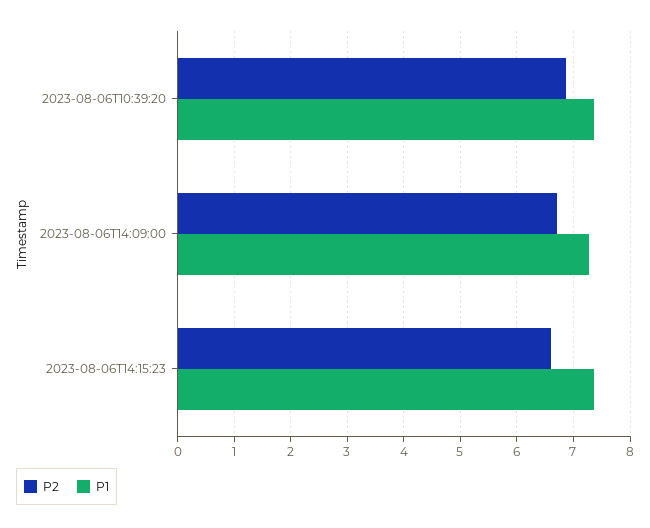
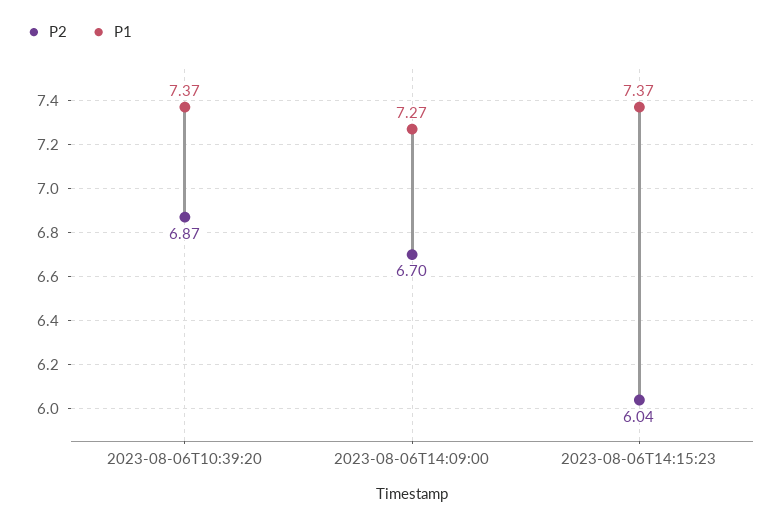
  {
    "P2": {
      "2023-08-06T10:39:20": 6.87,
      "2023-08-06T14:09:00": 6.7,
-     "2023-08-06T14:15:23": 6.6
+     "2023-08-06T14:15:23": 6.04
    },
    "P1": {
      "2023-08-06T10:39:20": 7.37,
      "2023-08-06T14:09:00": 7.27,
      "2023-08-06T14:15:23": 7.37
    }
  }

